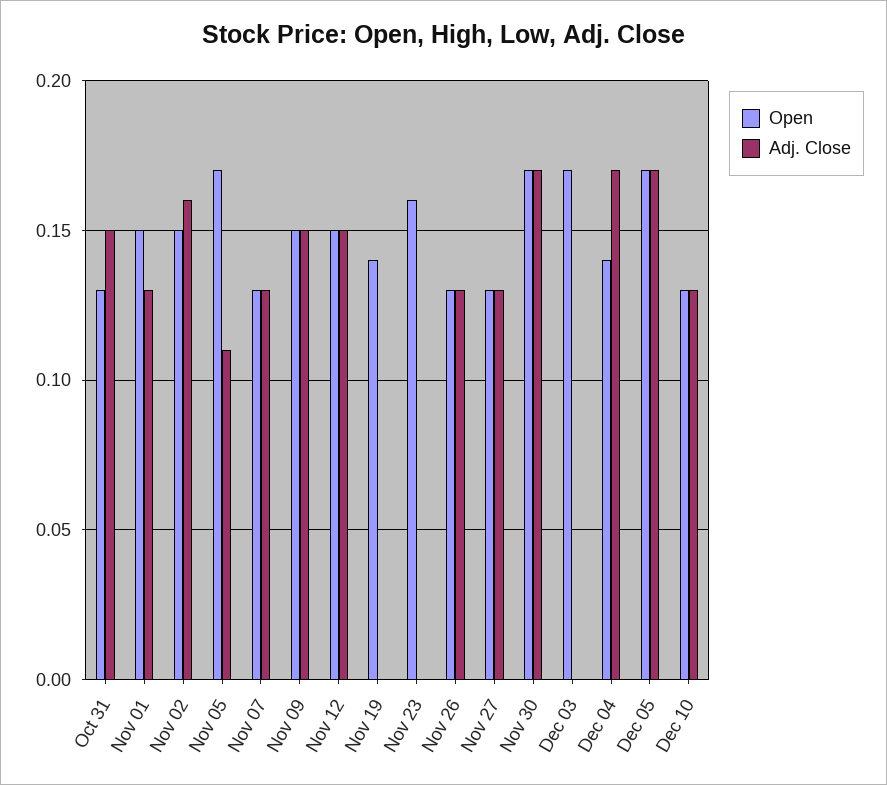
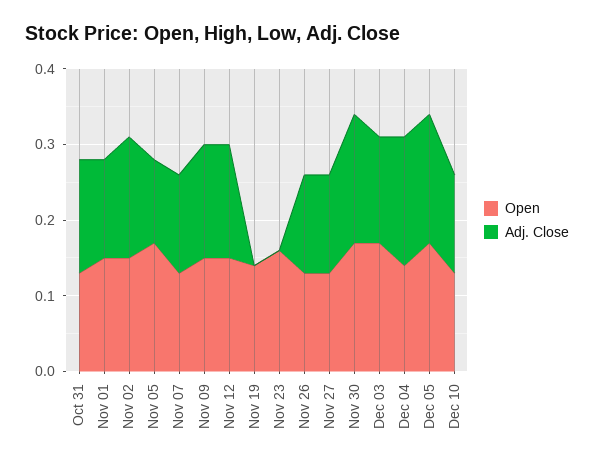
  {
    "Open": {
      "Oct 31": 0.13,
      "Nov 01": 0.15,
      "Nov 02": 0.15,
      "Nov 05": 0.17,
      "Nov 07": 0.13,
      "Nov 09": 0.15,
      "Nov 12": 0.15,
      "Nov 19": 0.14,
      "Nov 23": 0.16,
      "Nov 26": 0.13,
      "Nov 27": 0.13,
      "Nov 30": 0.17,
      "Dec 03": 0.17,
      "Dec 04": 0.14,
      "Dec 05": 0.17,
      "Dec 10": 0.13
    },
    "Adj. Close": {
      "Oct 31": 0.15,
      "Nov 01": 0.13,
      "Nov 02": 0.16,
      "Nov 05": 0.11,
      "Nov 07": 0.13,
      "Nov 09": 0.15,
      "Nov 12": 0.15,
      "Nov 19": 0,
      "Nov 23": 0,
      "Nov 26": 0.13,
      "Nov 27": 0.13,
      "Nov 30": 0.17,
-     "Dec 03": 0,
+     "Dec 03": 0.15,
      "Dec 04": 0.17,
      "Dec 05": 0.17,
      "Dec 10": 0.13
    }
  }

